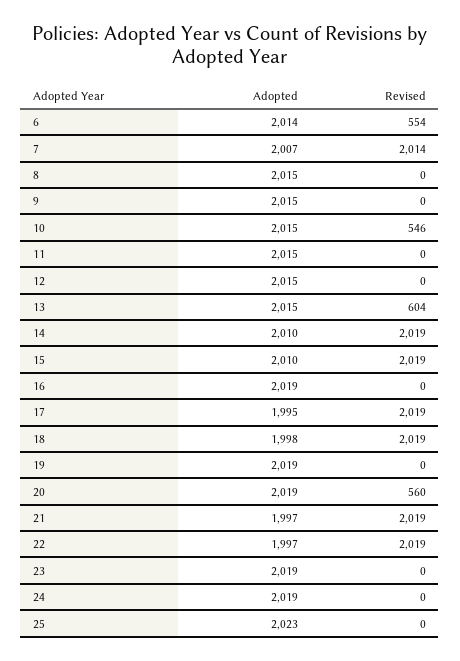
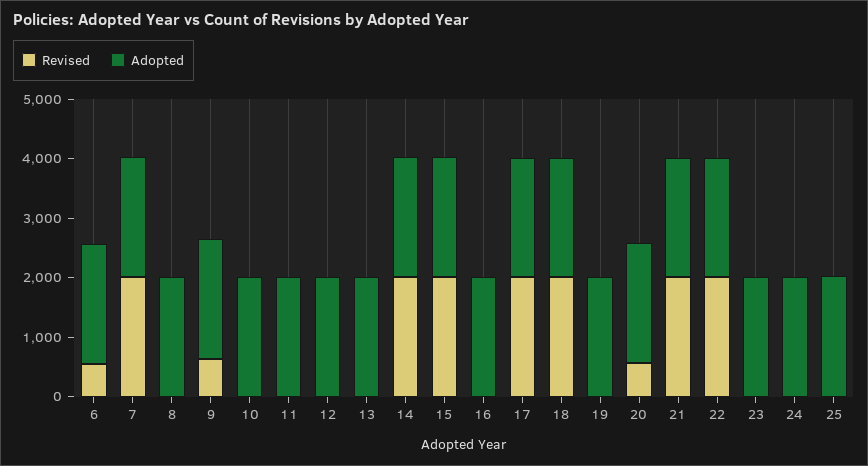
  {
    "Adopted": {
      "6": 2014,
      "7": 2007,
      "8": 2015,
      "9": 2015,
      "10": 2015,
      "11": 2015,
      "12": 2015,
      "13": 2015,
      "14": 2010,
      "15": 2010,
      "16": 2019,
      "17": 1995,
      "18": 1998,
      "19": 2019,
      "20": 2019,
      "21": 1997,
      "22": 1997,
      "23": 2019,
      "24": 2019,
      "25": 2023
    },
    "Revised": {
      "6": 554,
      "7": 2014,
      "8": 0,
-     "9": 0,
+     "9": 600,
-     "10": 546,
+     "10": 0,
      "11": 0,
      "12": 0,
-     "13": 604,
+     "13": 0,
      "14": 2019,
      "15": 2019,
      "16": 0,
      "17": 2019,
      "18": 2019,
      "19": 0,
      "20": 560,
      "21": 2019,
      "22": 2019,
      "23": 0,
      "24": 0,
      "25": 0
    }
  }

